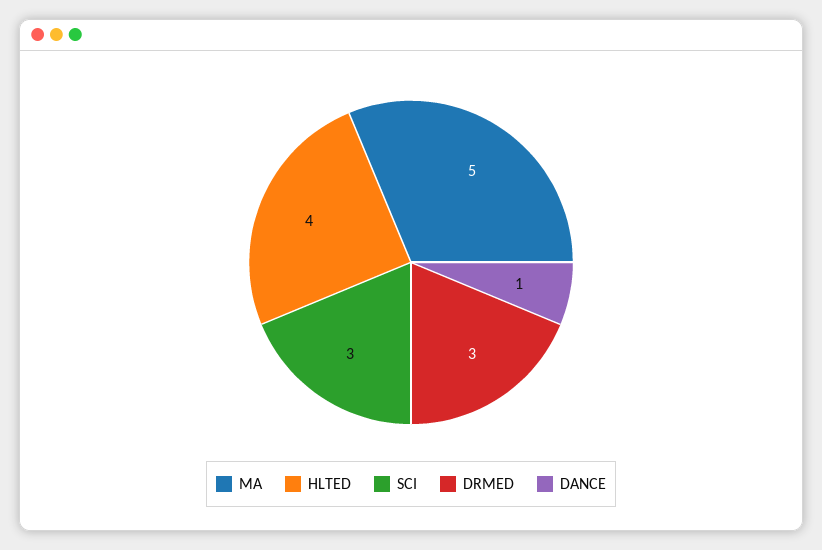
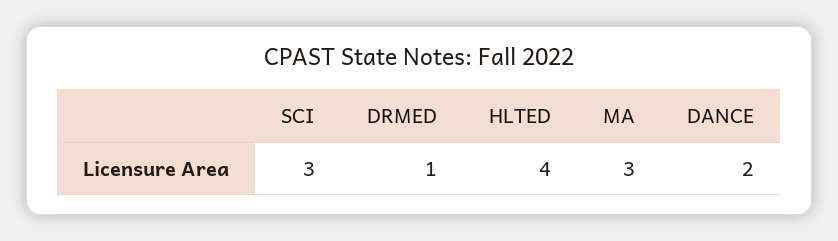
  {
-   "MA": 5,
+   "MA": 3,
    "HLTED": 4,
    "SCI": 3,
-   "DRMED": 3,
+   "DRMED": 1,
-   "DANCE": 1
+   "DANCE": 2
  }

